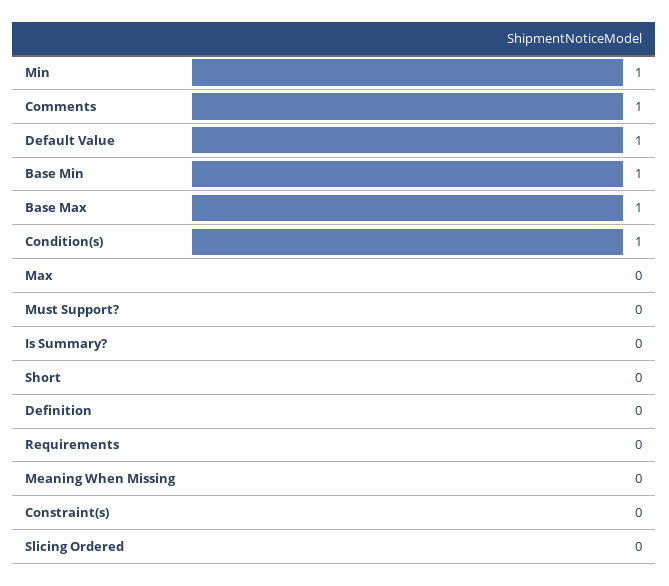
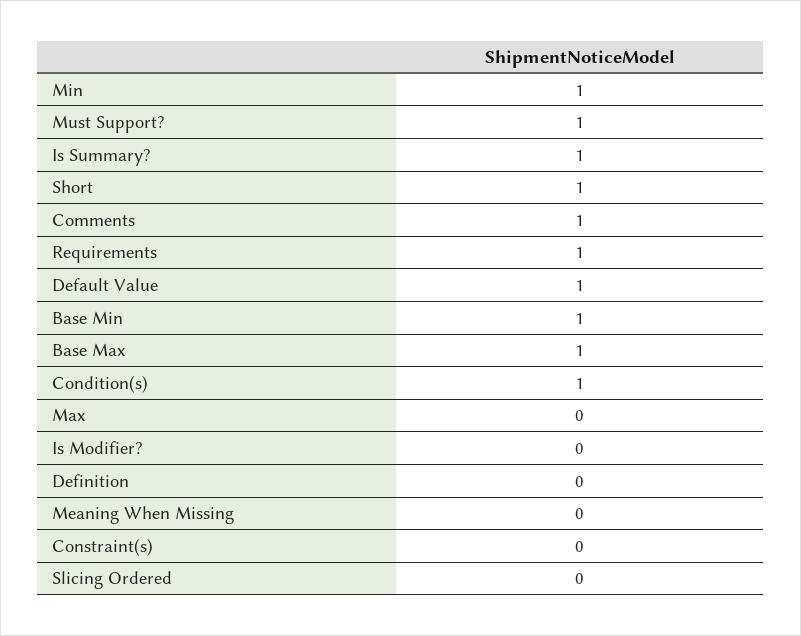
  {
    "Min": 1,
    "Comments": 1,
    "Default Value": 1,
    "Base Min": 1,
    "Base Max": 1,
    "Condition(s)": 1,
    "Max": 0,
-   "Must Support?": 0,
+   "Must Support?": 1,
-   "Is Summary?": 0,
+   "Is Summary?": 1,
-   "Short": 0,
+   "Short": 1,
    "Definition": 0,
-   "Requirements": 0,
+   "Requirements": 1,
    "Meaning When Missing": 0,
    "Constraint(s)": 0,
-   "Slicing Ordered": 0
+   "Slicing Ordered": 0,
+   "Is Modifier?": 0
  }

